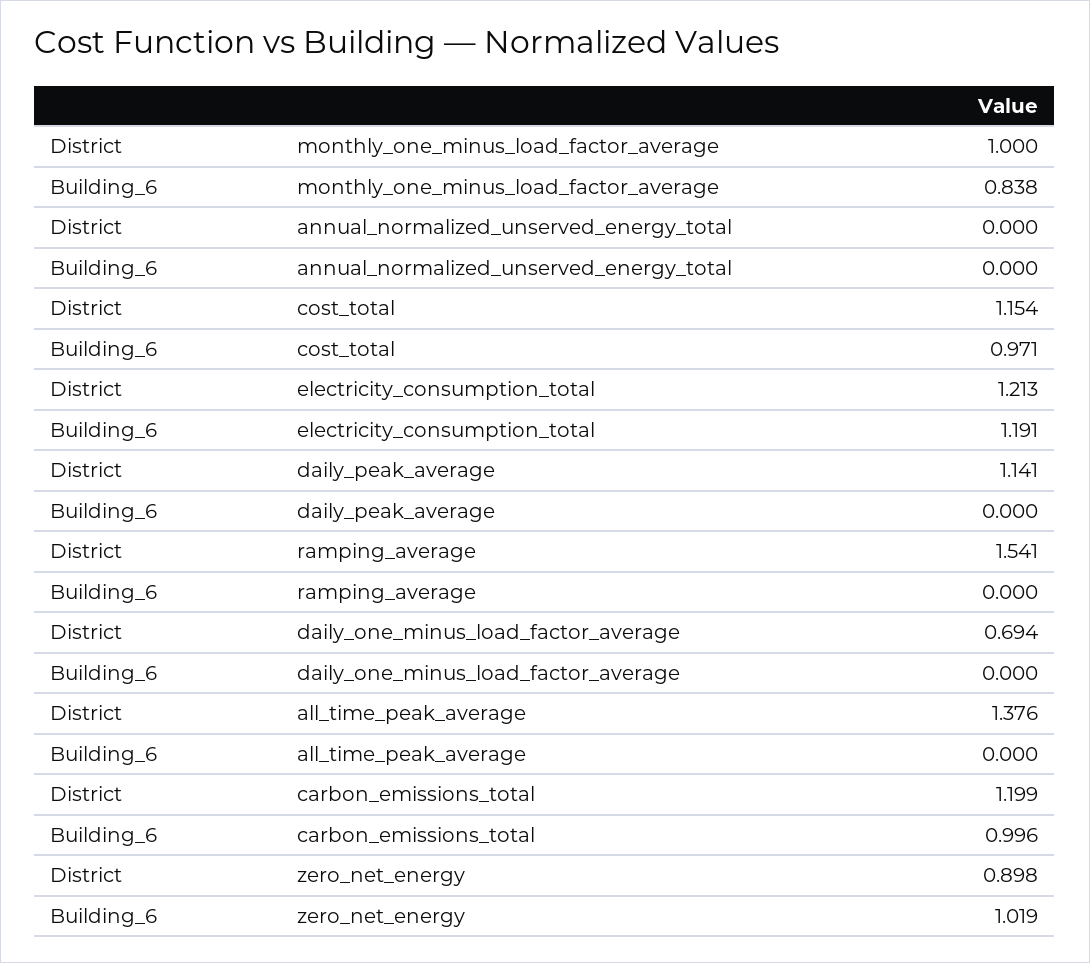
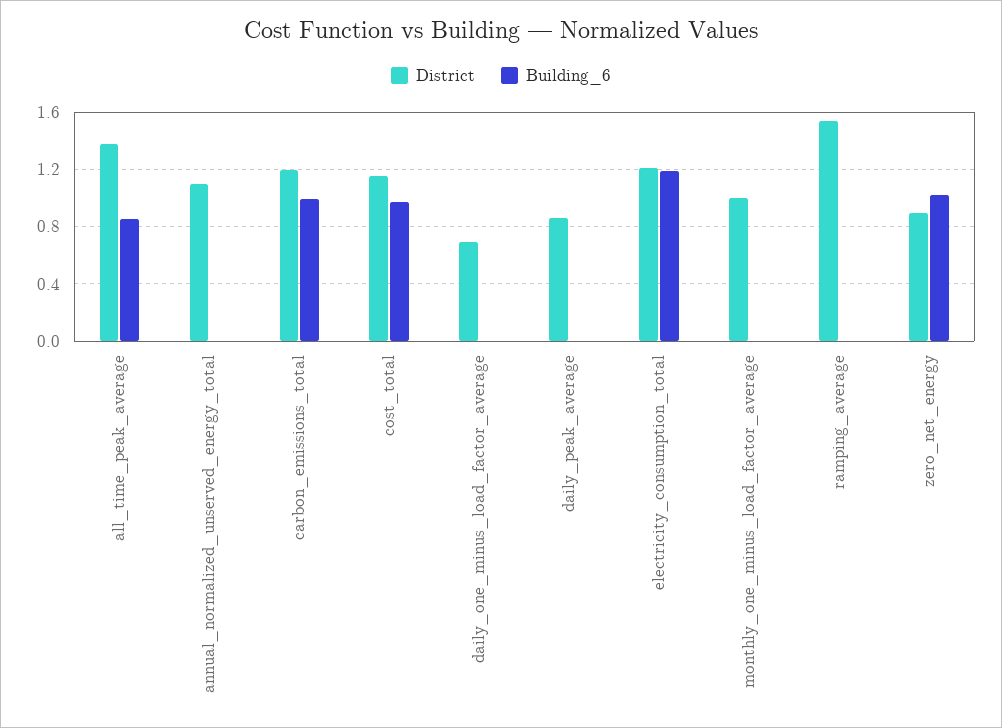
  {
    "District": {
      "monthly_one_minus_load_factor_average": 1,
-     "annual_normalized_unserved_energy_total": 0,
+     "annual_normalized_unserved_energy_total": 1.1,
      "cost_total": 1.154,
      "electricity_consumption_total": 1.213,
-     "daily_peak_average": 1.141,
+     "daily_peak_average": 0.85,
      "ramping_average": 1.541,
      "daily_one_minus_load_factor_average": 0.694,
      "all_time_peak_average": 1.376,
      "carbon_emissions_total": 1.199,
      "zero_net_energy": 0.898
    },
    "Building_6": {
-     "monthly_one_minus_load_factor_average": 0.838,
+     "monthly_one_minus_load_factor_average": 0,
      "annual_normalized_unserved_energy_total": 0,
      "cost_total": 0.971,
      "electricity_consumption_total": 1.191,
      "daily_peak_average": 0,
      "ramping_average": 0,
      "daily_one_minus_load_factor_average": 0,
-     "all_time_peak_average": 0,
+     "all_time_peak_average": 0.85,
      "carbon_emissions_total": 0.996,
      "zero_net_energy": 1.019
    }
  }

